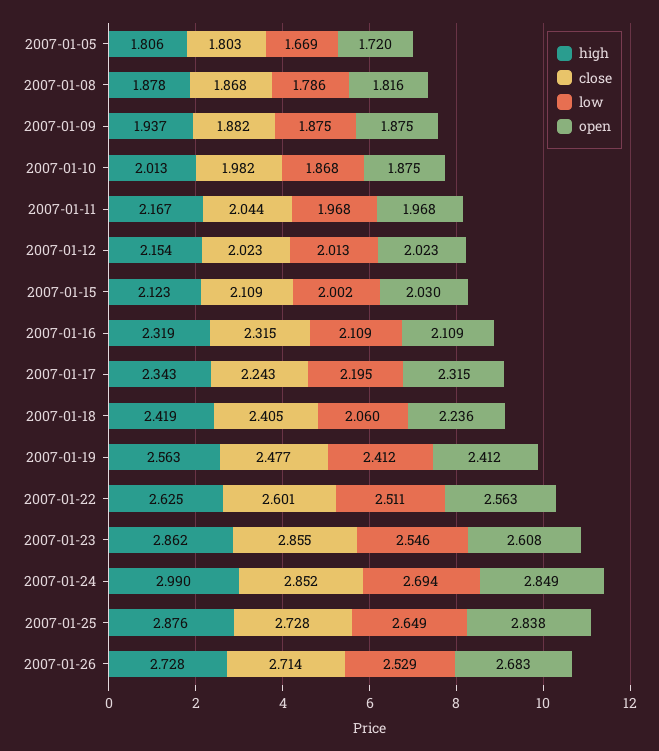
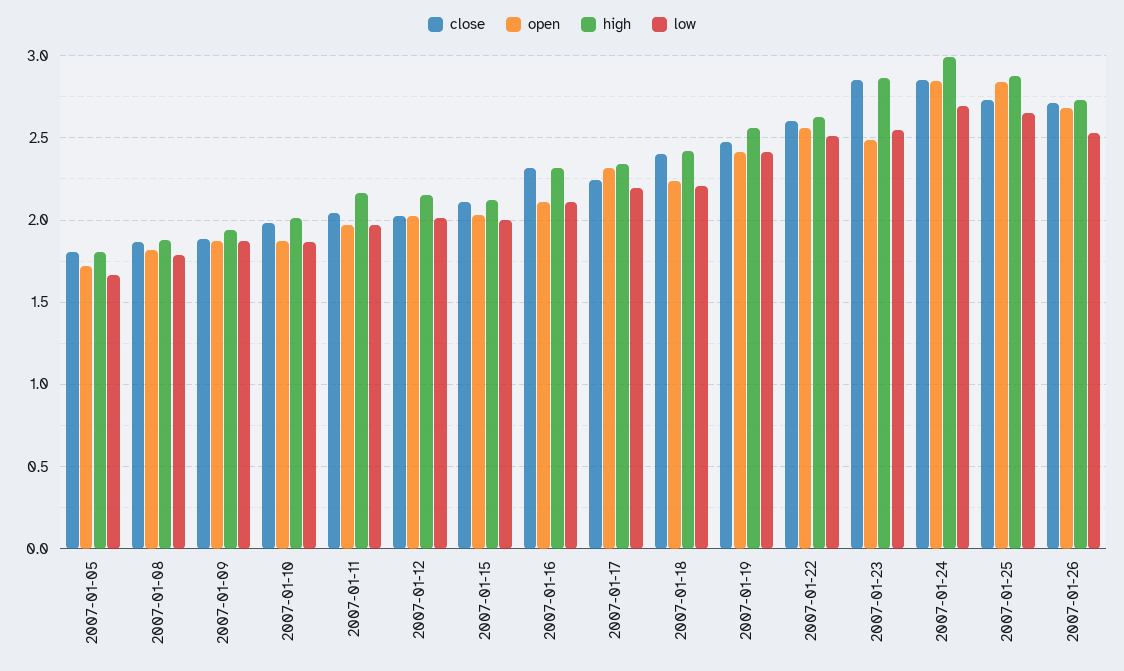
  {
    "high": {
      "2007-01-05": 1.806,
      "2007-01-08": 1.878,
      "2007-01-09": 1.937,
      "2007-01-10": 2.013,
      "2007-01-11": 2.167,
      "2007-01-12": 2.154,
      "2007-01-15": 2.123,
      "2007-01-16": 2.319,
      "2007-01-17": 2.343,
      "2007-01-18": 2.419,
      "2007-01-19": 2.563,
      "2007-01-22": 2.625,
      "2007-01-23": 2.862,
      "2007-01-24": 2.99,
      "2007-01-25": 2.876,
      "2007-01-26": 2.728
    },
    "close": {
      "2007-01-05": 1.803,
      "2007-01-08": 1.868,
      "2007-01-09": 1.882,
      "2007-01-10": 1.982,
      "2007-01-11": 2.044,
      "2007-01-12": 2.023,
      "2007-01-15": 2.109,
      "2007-01-16": 2.315,
      "2007-01-17": 2.243,
      "2007-01-18": 2.405,
      "2007-01-19": 2.477,
      "2007-01-22": 2.601,
      "2007-01-23": 2.855,
      "2007-01-24": 2.852,
      "2007-01-25": 2.728,
      "2007-01-26": 2.714
    },
    "low": {
      "2007-01-05": 1.669,
      "2007-01-08": 1.786,
      "2007-01-09": 1.875,
      "2007-01-10": 1.868,
      "2007-01-11": 1.968,
      "2007-01-12": 2.013,
      "2007-01-15": 2.002,
      "2007-01-16": 2.109,
      "2007-01-17": 2.195,
-     "2007-01-18": 2.06,
+     "2007-01-18": 2.2,
      "2007-01-19": 2.412,
      "2007-01-22": 2.511,
      "2007-01-23": 2.546,
      "2007-01-24": 2.694,
      "2007-01-25": 2.649,
      "2007-01-26": 2.529
    },
    "open": {
      "2007-01-05": 1.72,
      "2007-01-08": 1.816,
      "2007-01-09": 1.875,
      "2007-01-10": 1.875,
      "2007-01-11": 1.968,
      "2007-01-12": 2.023,
      "2007-01-15": 2.03,
      "2007-01-16": 2.109,
      "2007-01-17": 2.315,
      "2007-01-18": 2.236,
      "2007-01-19": 2.412,
      "2007-01-22": 2.563,
-     "2007-01-23": 2.608,
+     "2007-01-23": 2.5,
      "2007-01-24": 2.849,
      "2007-01-25": 2.838,
      "2007-01-26": 2.683
    }
  }

